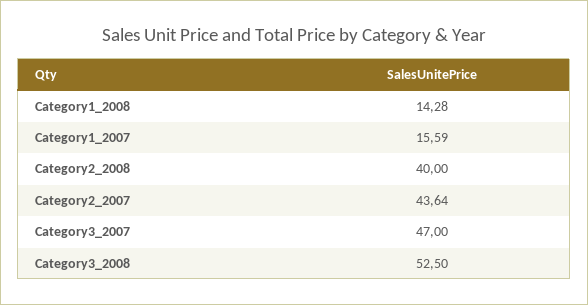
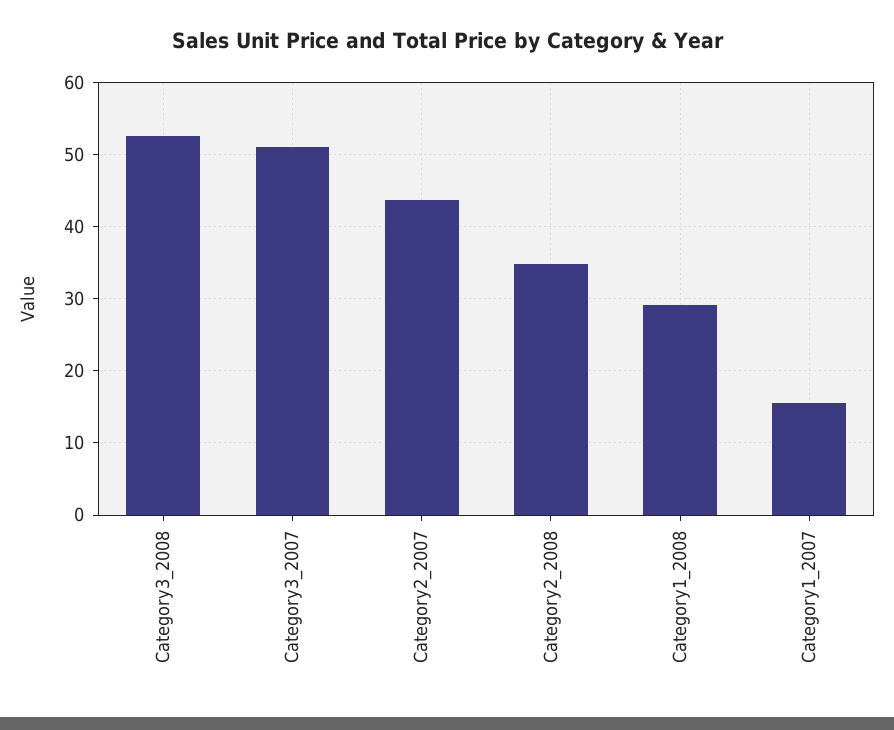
  {
-   "Category1_2008": 14.28,
+   "Category1_2008": 29,
    "Category1_2007": 15.59,
-   "Category2_2008": 40,
+   "Category2_2008": 35,
    "Category2_2007": 43.64,
-   "Category3_2007": 47,
+   "Category3_2007": 51,
    "Category3_2008": 52.5
  }

